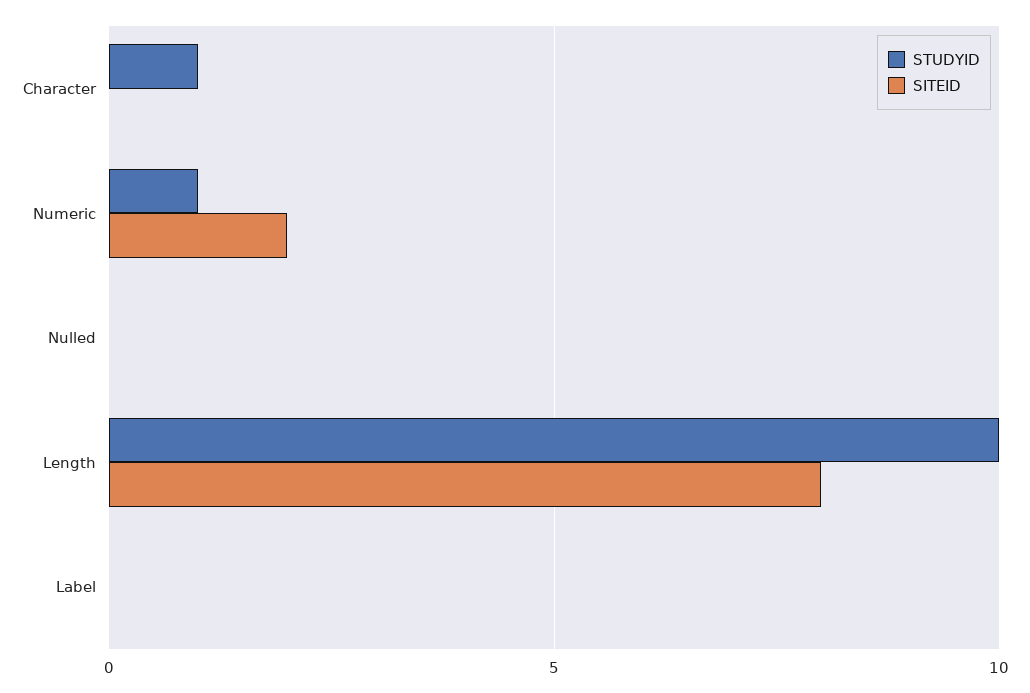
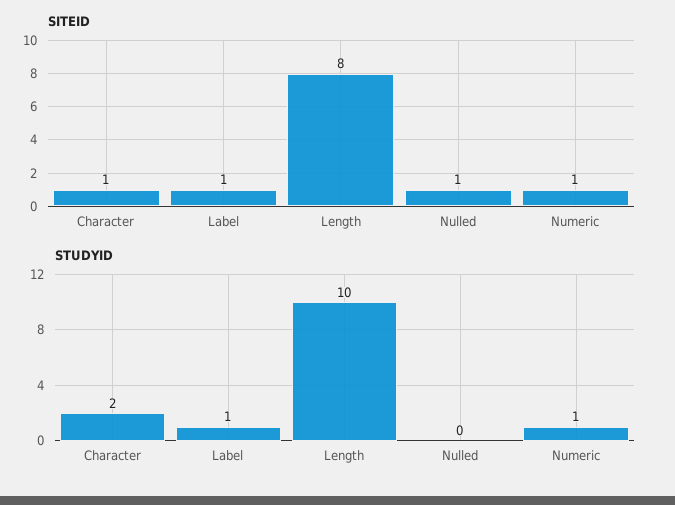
  {
    "STUDYID": {
-     "Character": 1,
+     "Character": 2,
      "Numeric": 1,
      "Nulled": 0,
      "Length": 10,
-     "Label": 0
+     "Label": 1
    },
    "SITEID": {
-     "Character": 0,
+     "Character": 1,
-     "Numeric": 2,
+     "Numeric": 1,
-     "Nulled": 0,
+     "Nulled": 1,
      "Length": 8,
-     "Label": 0
+     "Label": 1
    }
  }

